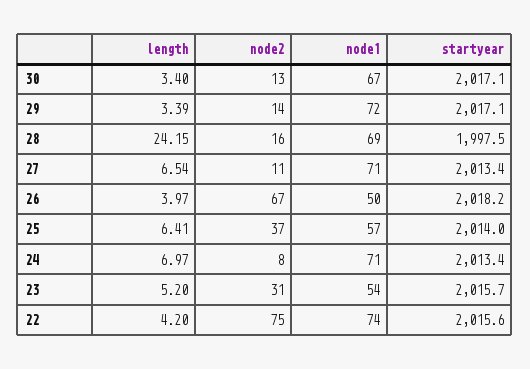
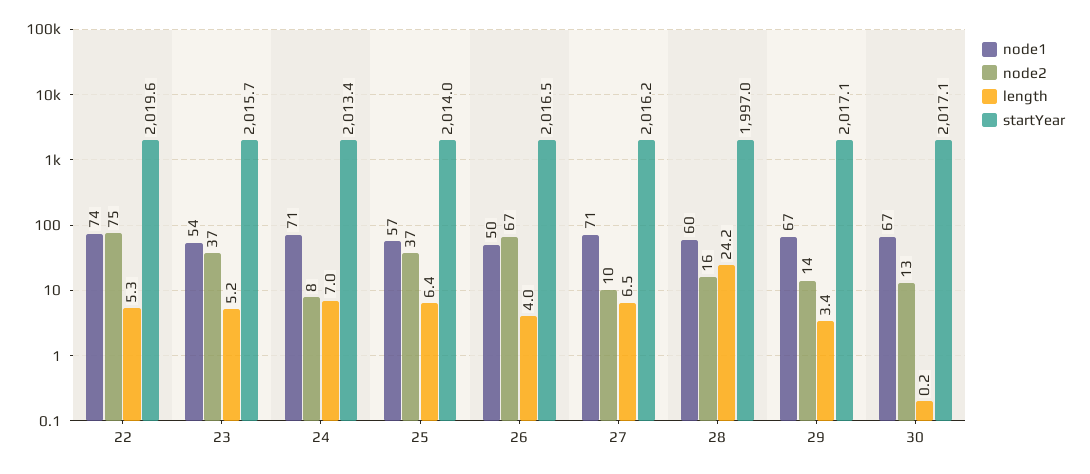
  {
    "length": {
-     "30": 3.4,
+     "30": 0.2,
      "29": 3.39,
      "28": 24.15,
      "27": 6.54,
      "26": 3.97,
      "25": 6.41,
      "24": 6.97,
      "23": 5.2,
-     "22": 4.2
+     "22": 5.3
    },
    "node2": {
      "30": 13,
      "29": 14,
      "28": 16,
-     "27": 11,
+     "27": 10,
      "26": 67,
      "25": 37,
      "24": 8,
-     "23": 31,
+     "23": 37,
      "22": 75
    },
    "node1": {
      "30": 67,
-     "29": 72,
+     "29": 67,
-     "28": 69,
+     "28": 60,
      "27": 71,
      "26": 50,
      "25": 57,
      "24": 71,
      "23": 54,
      "22": 74
    },
    "startyear": {
      "30": 2017.1,
      "29": 2017.1,
-     "28": 1997.5,
+     "28": 1997,
-     "27": 2013.4,
+     "27": 2016.2,
-     "26": 2018.2,
+     "26": 2016.5,
      "25": 2014,
      "24": 2013.4,
      "23": 2015.7,
-     "22": 2015.6
+     "22": 2019.6
    }
  }

